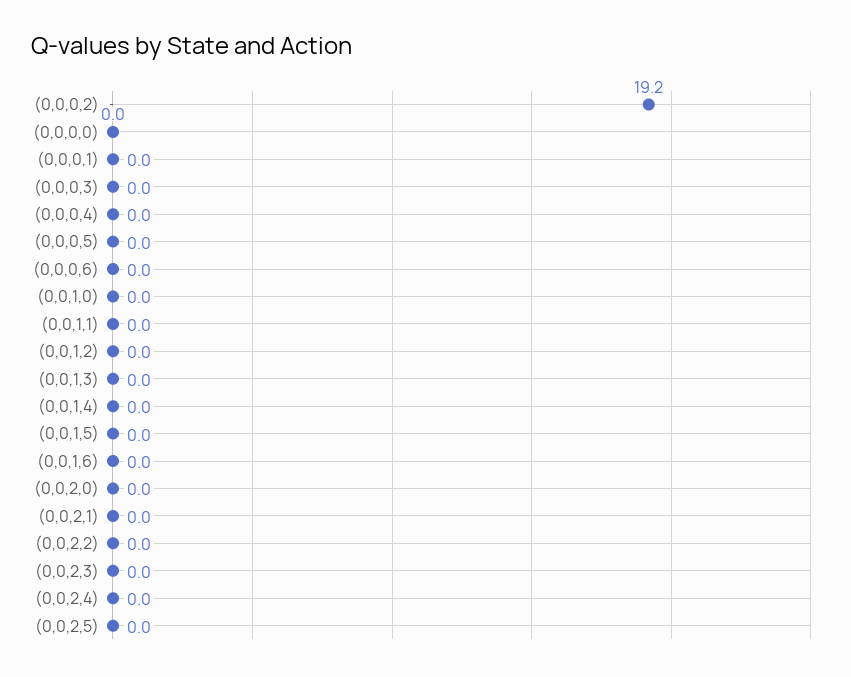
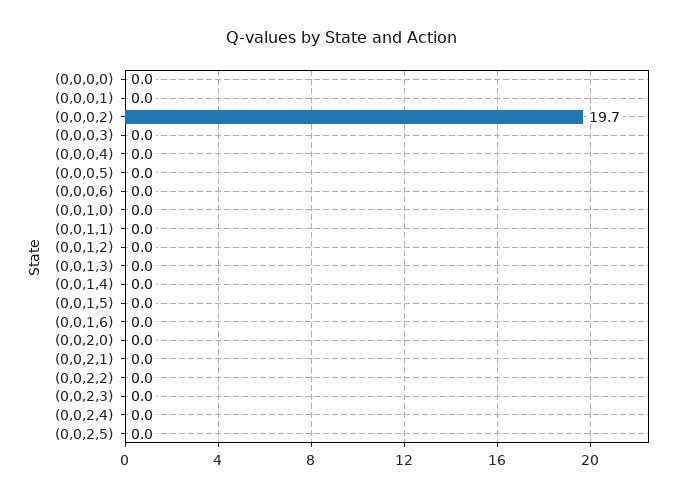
  {
-   "(0,0,0,2)": 19.2,
+   "(0,0,0,2)": 19.7,
    "(0,0,0,0)": 0,
    "(0,0,0,1)": 0,
    "(0,0,0,3)": 0,
    "(0,0,0,4)": 0,
    "(0,0,0,5)": 0,
    "(0,0,0,6)": 0,
    "(0,0,1,0)": 0,
    "(0,0,1,1)": 0,
    "(0,0,1,2)": 0,
    "(0,0,1,3)": 0,
    "(0,0,1,4)": 0,
    "(0,0,1,5)": 0,
    "(0,0,1,6)": 0,
    "(0,0,2,0)": 0,
    "(0,0,2,1)": 0,
    "(0,0,2,2)": 0,
    "(0,0,2,3)": 0,
    "(0,0,2,4)": 0,
    "(0,0,2,5)": 0
  }

